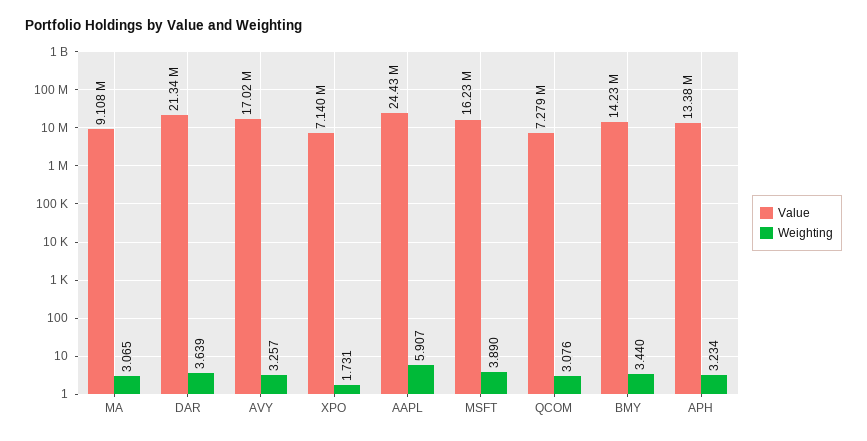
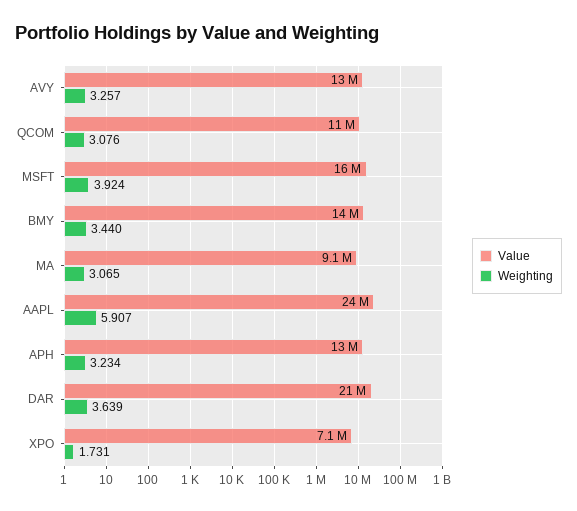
  {
    "Value": {
      "MA": 9108000,
      "DAR": 21340000,
-     "AVY": 17020000,
+     "AVY": 13000000,
      "XPO": 7140000,
      "AAPL": 24430000,
      "MSFT": 16230000,
-     "QCOM": 7279000,
+     "QCOM": 11000000,
      "BMY": 14230000,
      "APH": 13380000
    },
    "Weighting": {
      "MA": 3.065,
      "DAR": 3.639,
      "AVY": 3.257,
      "XPO": 1.731,
      "AAPL": 5.907,
-     "MSFT": 3.89,
+     "MSFT": 3.924,
      "QCOM": 3.076,
      "BMY": 3.44,
      "APH": 3.234
    }
  }

